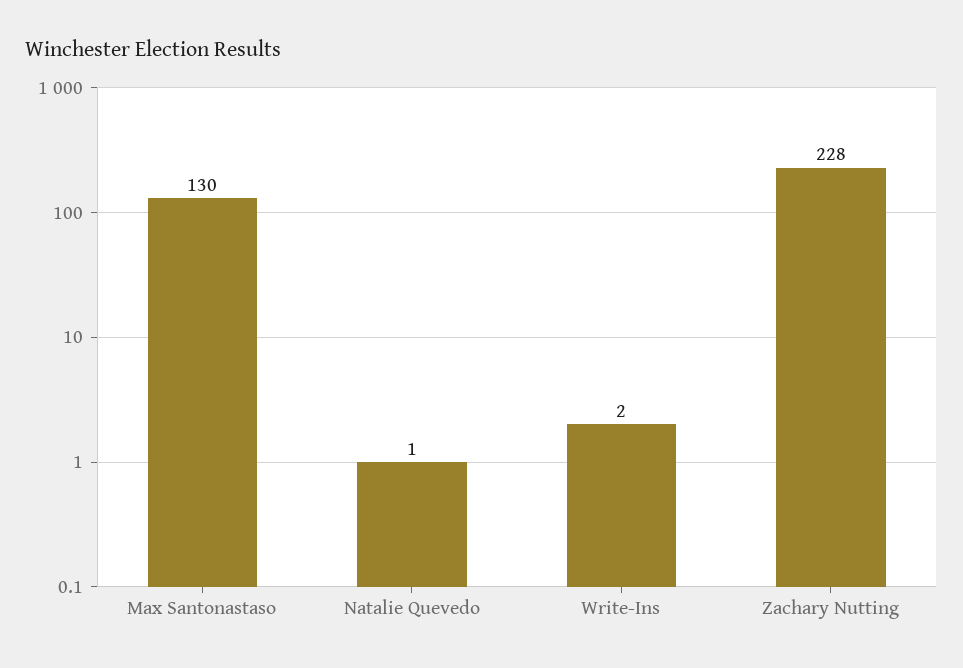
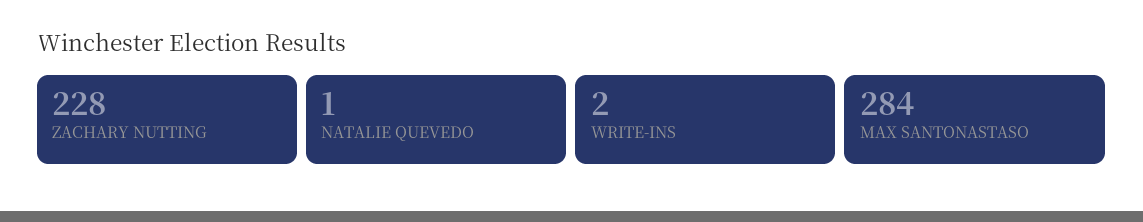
  {
-   "Max Santonastaso": 130,
+   "Max Santonastaso": 284,
    "Natalie Quevedo": 1,
    "Write-Ins": 2,
    "Zachary Nutting": 228
  }

